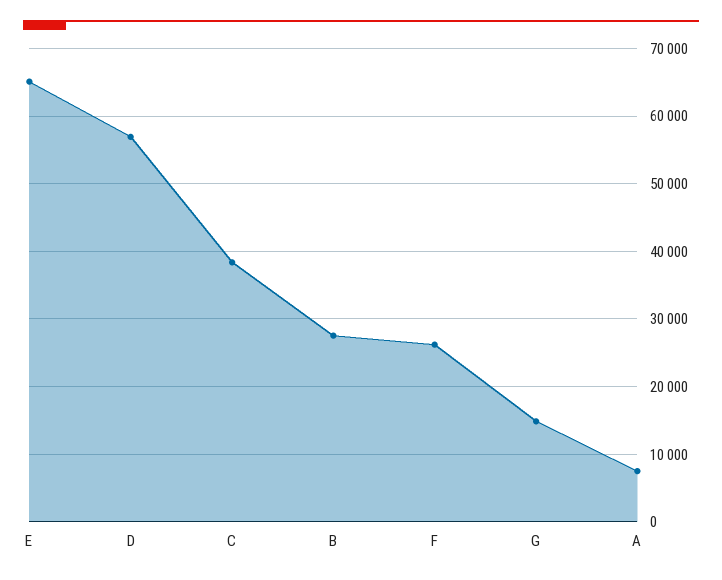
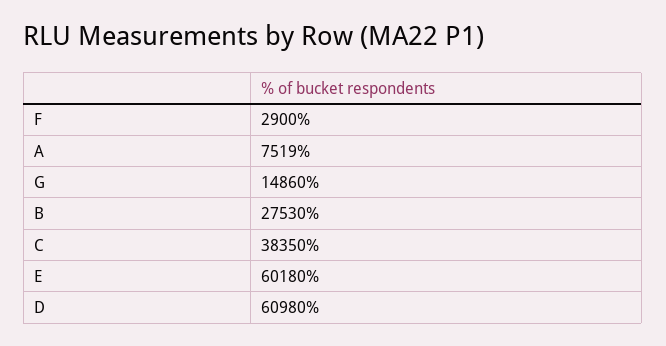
  {
-   "E": 65000,
+   "E": 60180,
-   "D": 57000,
+   "D": 60980,
    "C": 38350,
    "B": 27530,
-   "F": 26000,
+   "F": 2900,
    "G": 14860,
    "A": 7519
  }

